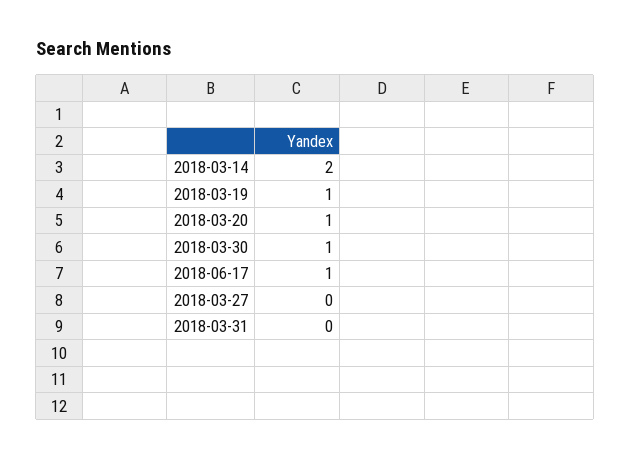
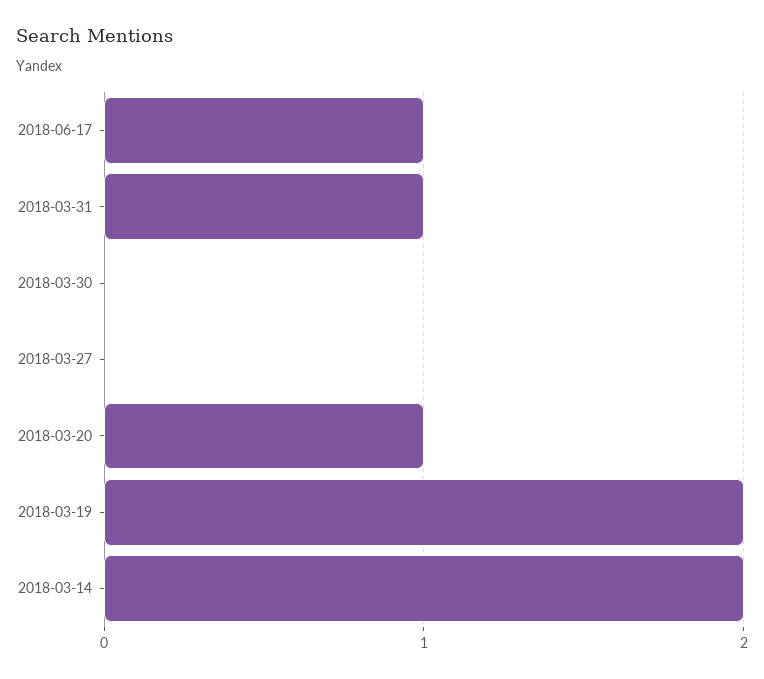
  {
    "2018-03-14": 2,
-   "2018-03-19": 1,
+   "2018-03-19": 2,
    "2018-03-20": 1,
-   "2018-03-30": 1,
+   "2018-03-30": 0,
    "2018-06-17": 1,
    "2018-03-27": 0,
-   "2018-03-31": 0
+   "2018-03-31": 1
  }

